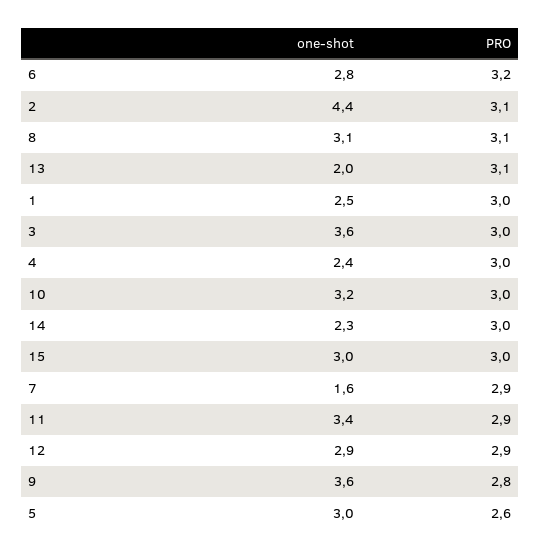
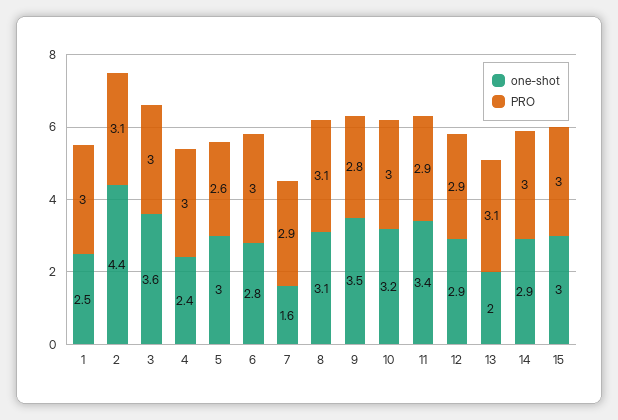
  {
    "one-shot": {
      "6": 2.8,
      "2": 4.4,
      "8": 3.1,
      "13": 2,
      "1": 2.5,
      "3": 3.6,
      "4": 2.4,
      "10": 3.2,
-     "14": 2.3,
+     "14": 2.9,
      "15": 3,
      "7": 1.6,
      "11": 3.4,
      "12": 2.9,
-     "9": 3.6,
+     "9": 3.5,
      "5": 3
    },
    "PRO": {
-     "6": 3.2,
+     "6": 3,
      "2": 3.1,
      "8": 3.1,
      "13": 3.1,
      "1": 3,
      "3": 3,
      "4": 3,
      "10": 3,
      "14": 3,
      "15": 3,
      "7": 2.9,
      "11": 2.9,
      "12": 2.9,
      "9": 2.8,
      "5": 2.6
    }
  }

